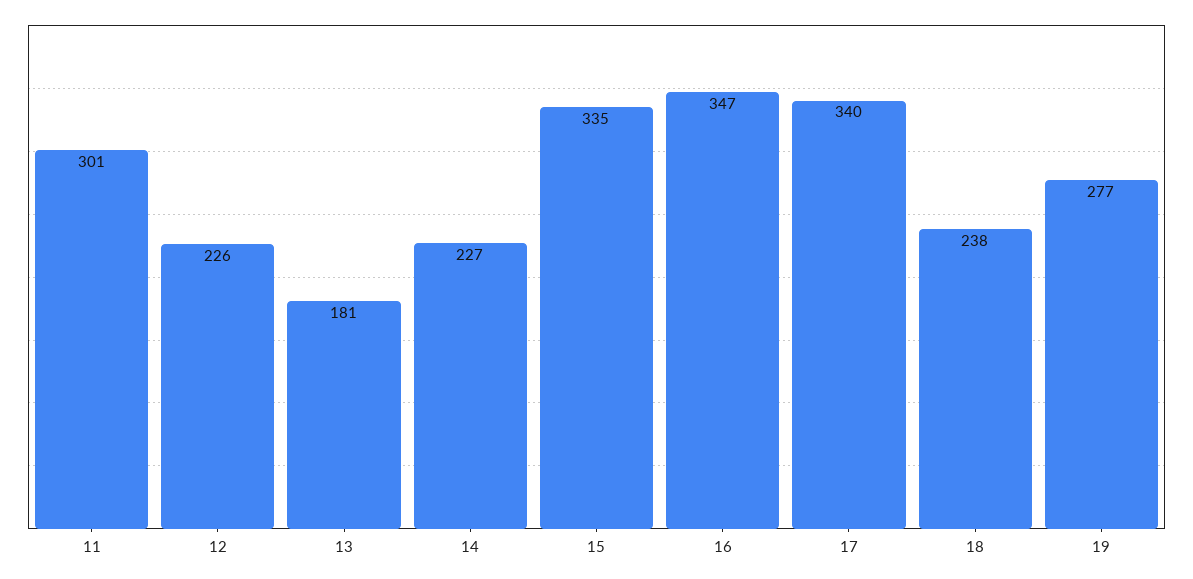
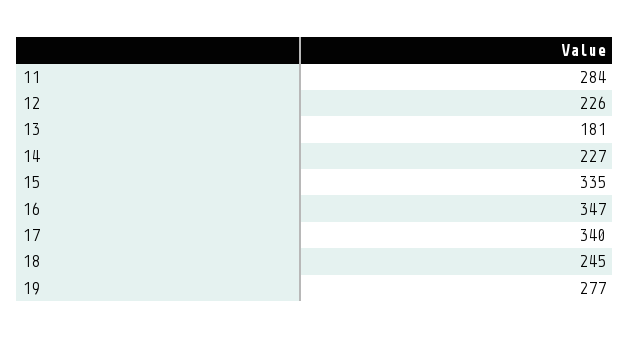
  {
-   "11": 301,
+   "11": 284,
    "12": 226,
    "13": 181,
    "14": 227,
    "15": 335,
    "16": 347,
    "17": 340,
-   "18": 238,
+   "18": 245,
    "19": 277
  }

